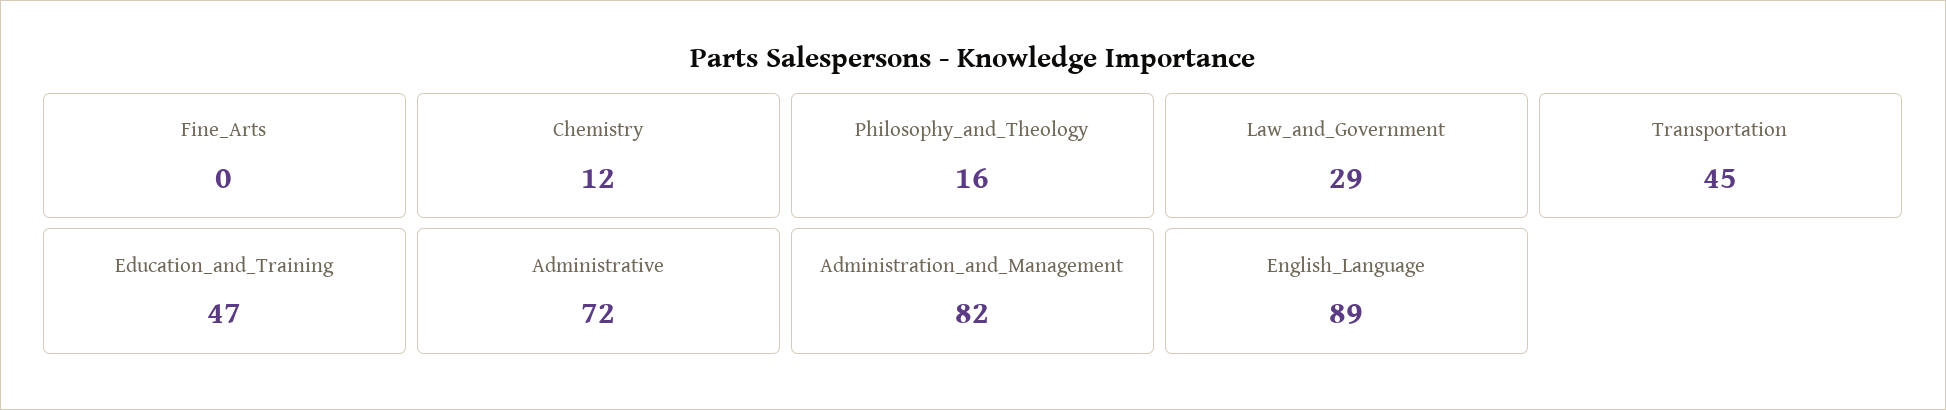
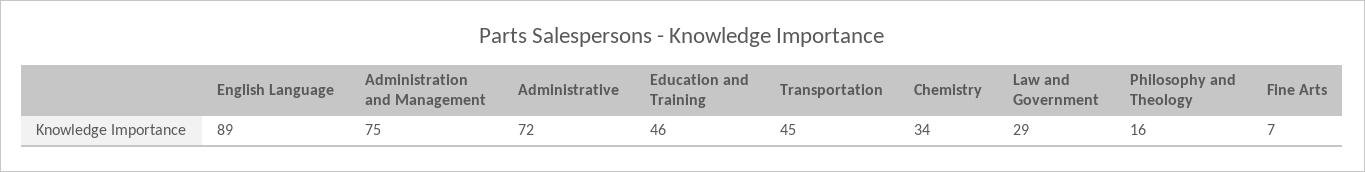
  {
-   "Fine_Arts": 0,
+   "Fine_Arts": 7,
-   "Chemistry": 12,
+   "Chemistry": 34,
    "Philosophy_and_Theology": 16,
    "Law_and_Government": 29,
    "Transportation": 45,
-   "Education_and_Training": 47,
+   "Education_and_Training": 46,
    "Administrative": 72,
-   "Administration_and_Management": 82,
+   "Administration_and_Management": 75,
    "English_Language": 89
  }

